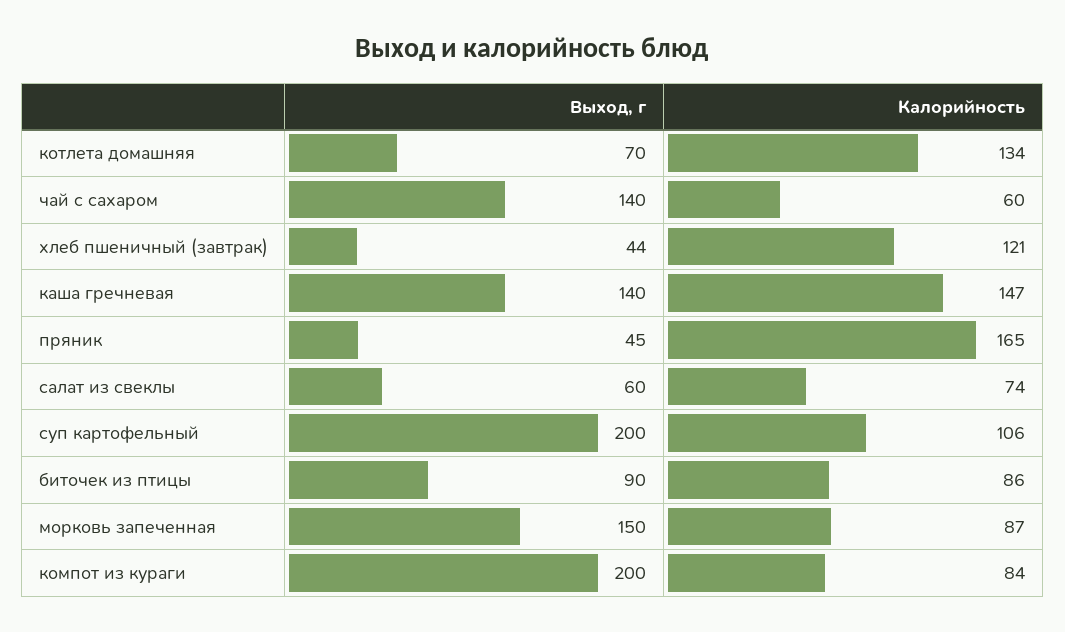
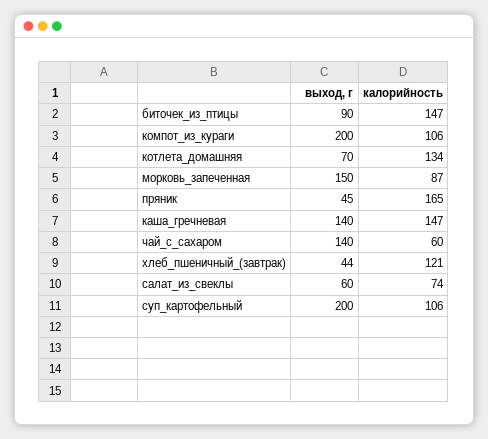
  {
    "Выход, г": {
      "котлета домашняя": 70,
      "чай с сахаром": 140,
      "хлеб пшеничный (завтрак)": 44,
      "каша гречневая": 140,
      "пряник": 45,
      "салат из свеклы": 60,
      "суп картофельный": 200,
      "биточек из птицы": 90,
      "морковь запеченная": 150,
      "компот из кураги": 200
    },
    "Калорийность": {
      "котлета домашняя": 134,
      "чай с сахаром": 60,
      "хлеб пшеничный (завтрак)": 121,
      "каша гречневая": 147,
      "пряник": 165,
      "салат из свеклы": 74,
      "суп картофельный": 106,
-     "биточек из птицы": 86,
+     "биточек из птицы": 147,
      "морковь запеченная": 87,
-     "компот из кураги": 84
+     "компот из кураги": 106
    }
  }

